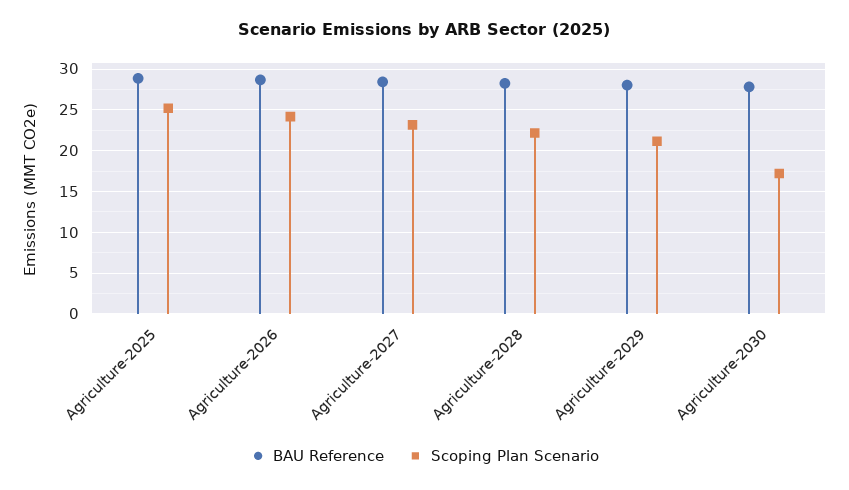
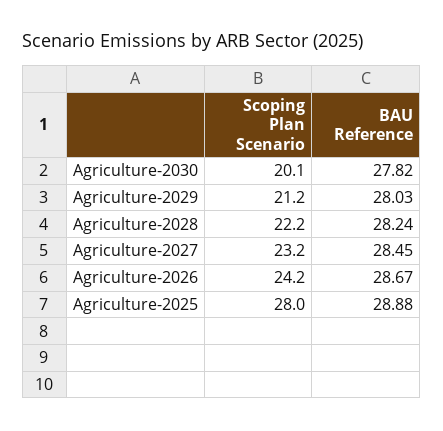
  {
    "BAU Reference": {
      "Agriculture-2025": 28.88,
      "Agriculture-2026": 28.67,
      "Agriculture-2027": 28.45,
      "Agriculture-2028": 28.24,
      "Agriculture-2029": 28.03,
      "Agriculture-2030": 27.82
    },
    "Scoping Plan Scenario": {
-     "Agriculture-2025": 25,
+     "Agriculture-2025": 28,
      "Agriculture-2026": 24.2,
      "Agriculture-2027": 23.2,
      "Agriculture-2028": 22.2,
      "Agriculture-2029": 21.2,
-     "Agriculture-2030": 17
+     "Agriculture-2030": 20.1
    }
  }

